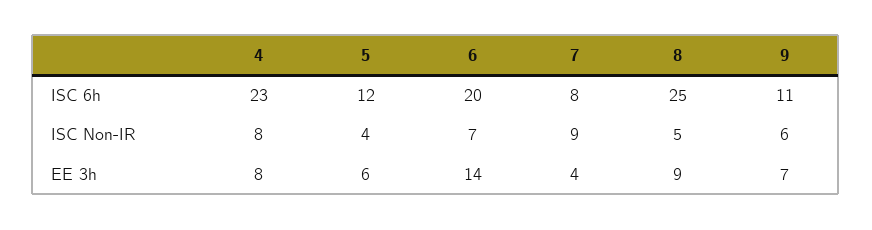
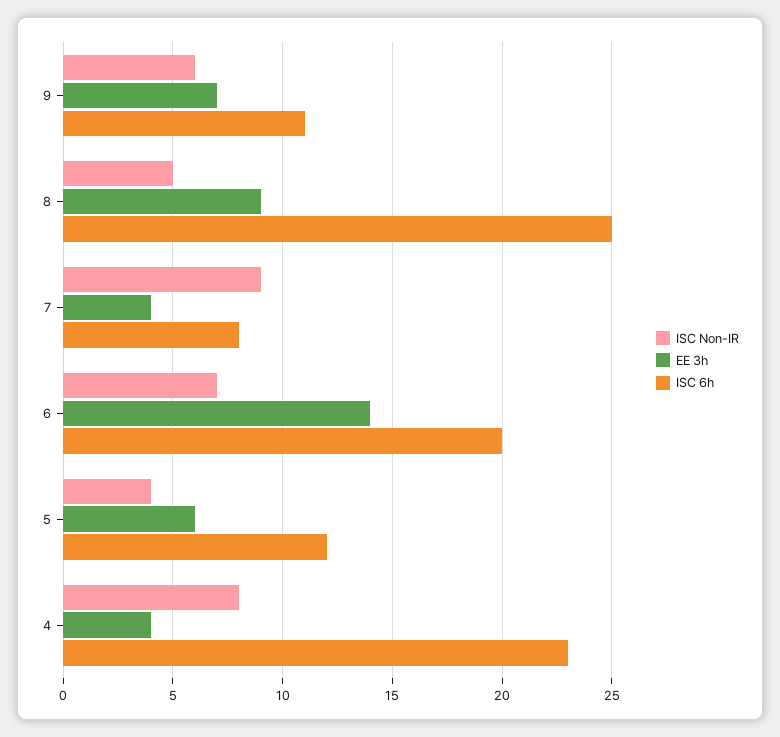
  {
    "ISC 6h": {
      "4": 23,
      "5": 12,
      "6": 20,
      "7": 8,
      "8": 25,
      "9": 11
    },
    "ISC Non-IR": {
      "4": 8,
      "5": 4,
      "6": 7,
      "7": 9,
      "8": 5,
      "9": 6
    },
    "EE 3h": {
-     "4": 8,
+     "4": 4,
      "5": 6,
      "6": 14,
      "7": 4,
      "8": 9,
      "9": 7
    }
  }

